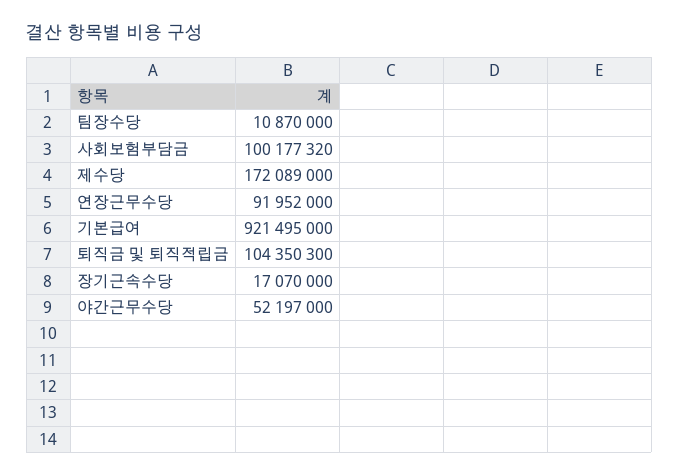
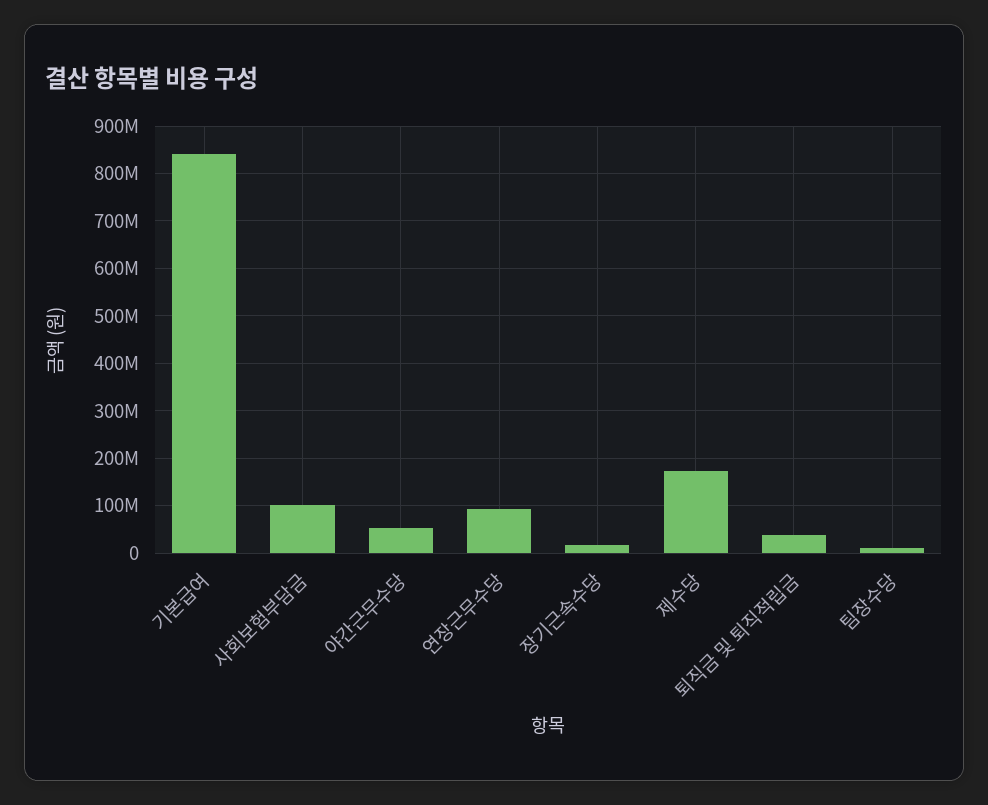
  {
    "팀장수당": 10870000,
    "사회보험부담금": 100177320,
    "제수당": 172089000,
    "연장근무수당": 91952000,
-   "기본급여": 921495000,
+   "기본급여": 840000000,
-   "퇴직금 및 퇴직적립금": 104350300,
+   "퇴직금 및 퇴직적립금": 40000000,
    "장기근속수당": 17070000,
    "야간근무수당": 52197000
  }

